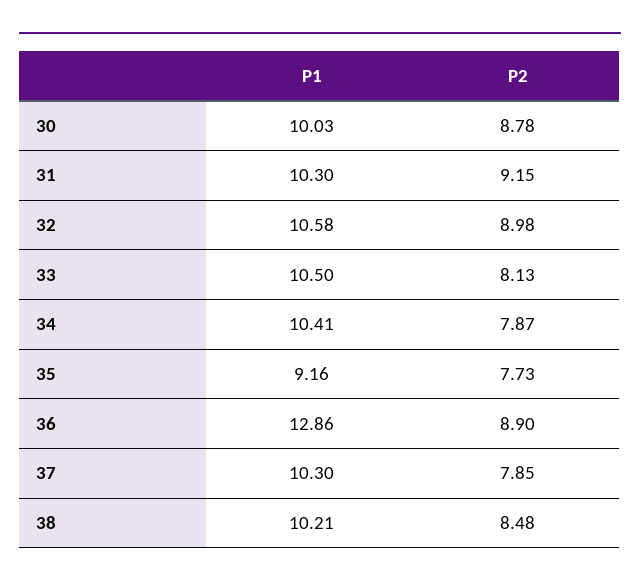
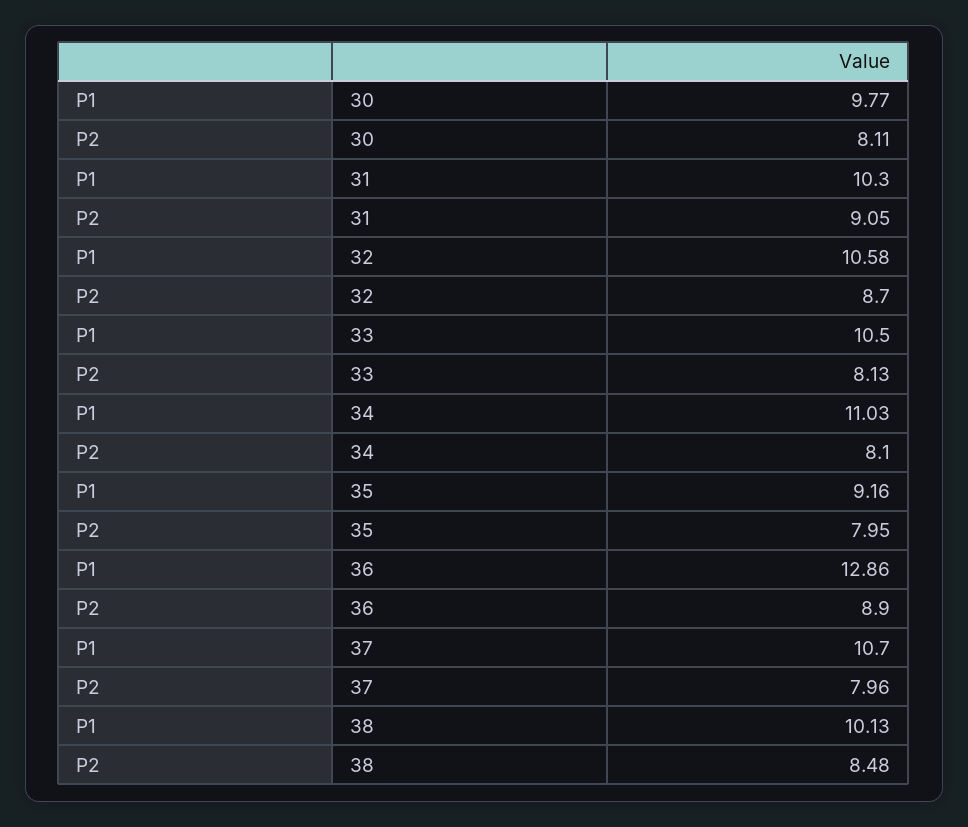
  {
    "P1": {
-     "30": 10.03,
+     "30": 9.77,
      "31": 10.3,
      "32": 10.58,
      "33": 10.5,
-     "34": 10.41,
+     "34": 11.03,
      "35": 9.16,
      "36": 12.86,
-     "37": 10.3,
+     "37": 10.7,
-     "38": 10.21
+     "38": 10.13
    },
    "P2": {
-     "30": 8.78,
+     "30": 8.11,
-     "31": 9.15,
+     "31": 9.05,
-     "32": 8.98,
+     "32": 8.7,
      "33": 8.13,
-     "34": 7.87,
+     "34": 8.1,
-     "35": 7.73,
+     "35": 7.95,
      "36": 8.9,
-     "37": 7.85,
+     "37": 7.96,
      "38": 8.48
    }
  }

